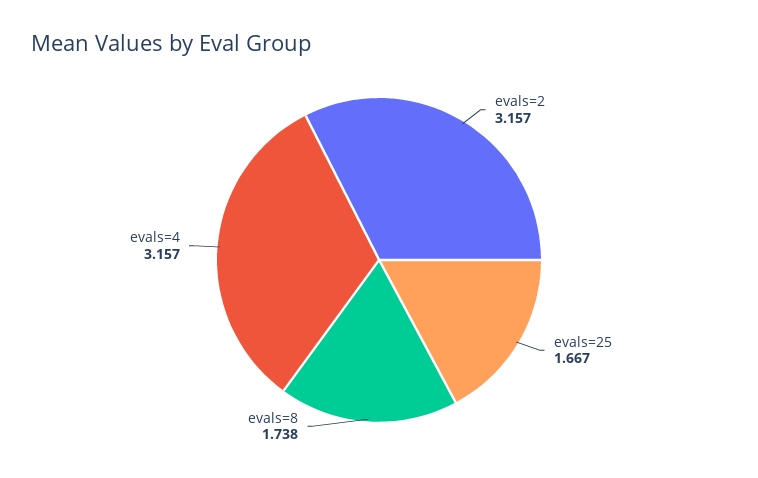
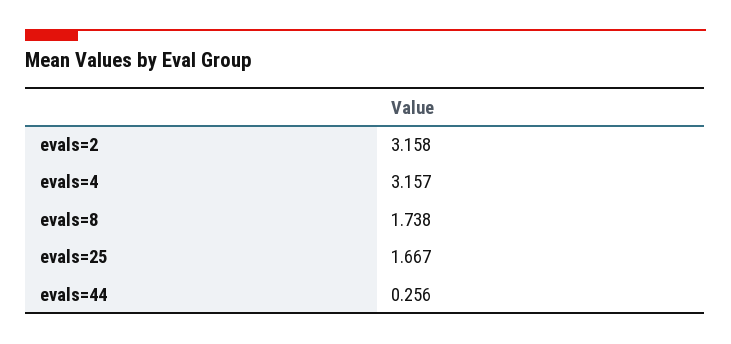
  {
-   "evals=2": 3.157,
+   "evals=2": 3.158,
    "evals=25": 1.667,
    "evals=8": 1.738,
-   "evals=4": 3.157
+   "evals=4": 3.157,
+   "evals=44": 0.256
  }

